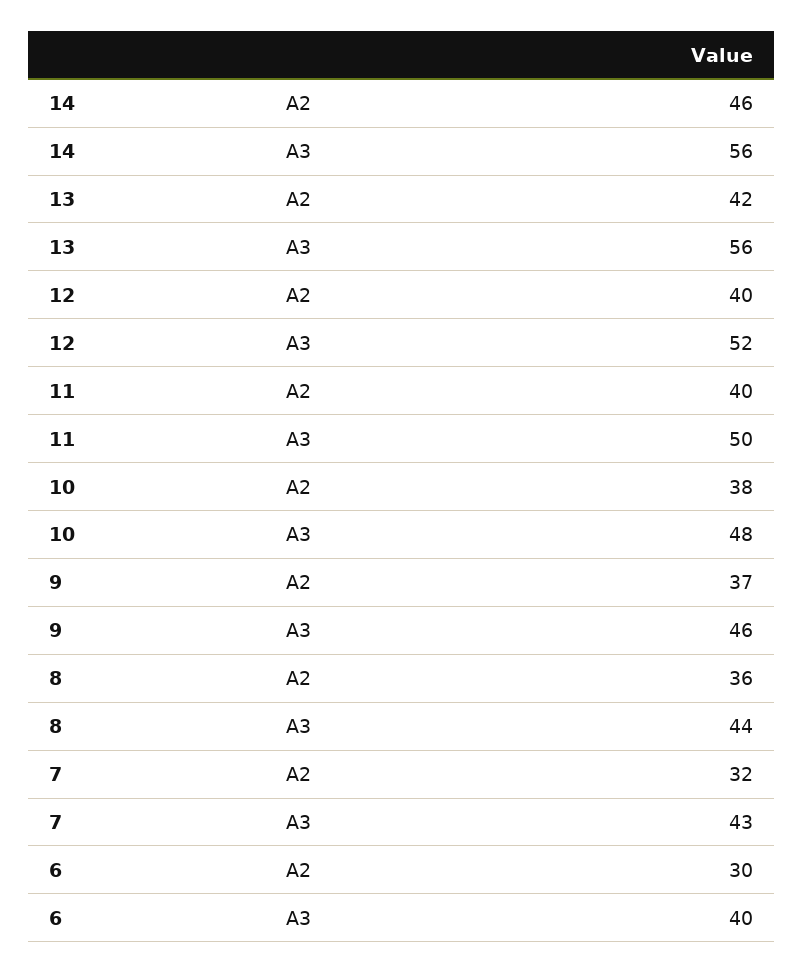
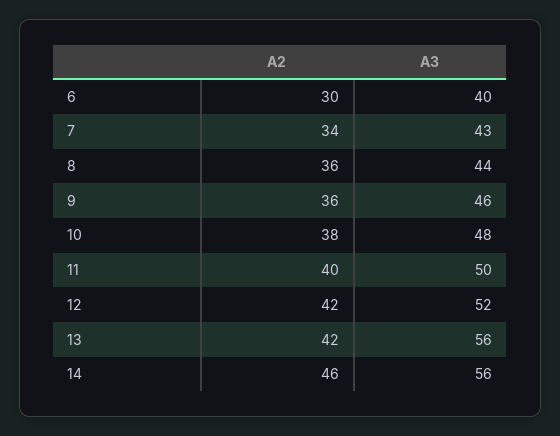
  {
    "14": {
      "A2": 46,
      "A3": 56
    },
    "13": {
      "A2": 42,
      "A3": 56
    },
    "12": {
-     "A2": 40,
+     "A2": 42,
      "A3": 52
    },
    "11": {
      "A2": 40,
      "A3": 50
    },
    "10": {
      "A2": 38,
      "A3": 48
    },
    "9": {
-     "A2": 37,
+     "A2": 36,
      "A3": 46
    },
    "8": {
      "A2": 36,
      "A3": 44
    },
    "7": {
-     "A2": 32,
+     "A2": 34,
      "A3": 43
    },
    "6": {
      "A2": 30,
      "A3": 40
    }
  }

